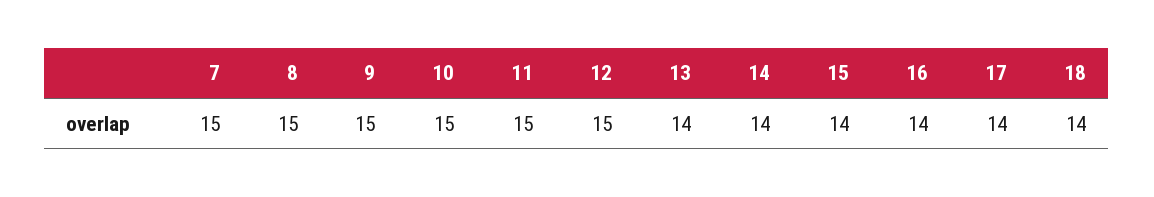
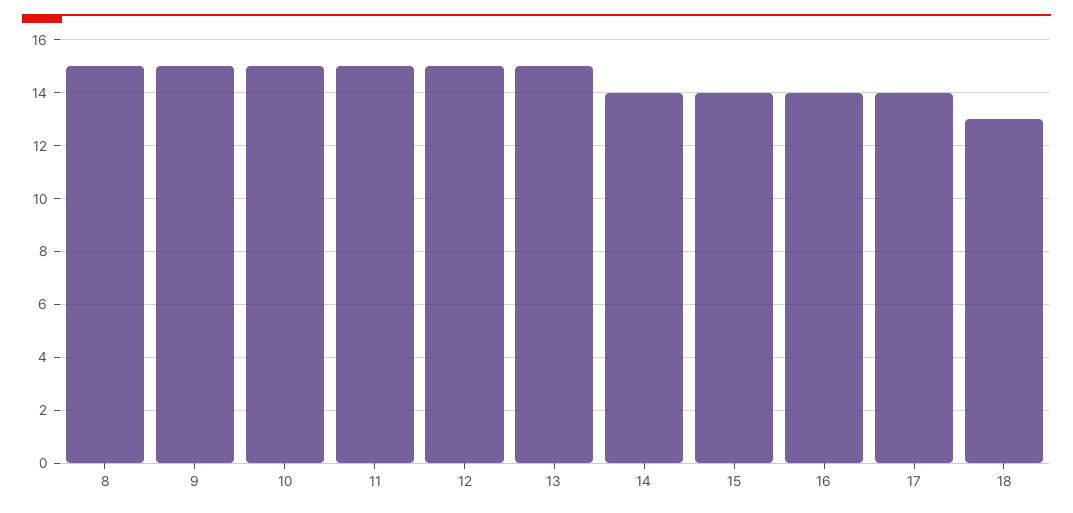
  {
-   "7": 15,
    "8": 15,
    "9": 15,
    "10": 15,
    "11": 15,
    "12": 15,
-   "13": 14,
+   "13": 15,
    "14": 14,
    "15": 14,
    "16": 14,
    "17": 14,
-   "18": 14
+   "18": 13
  }

